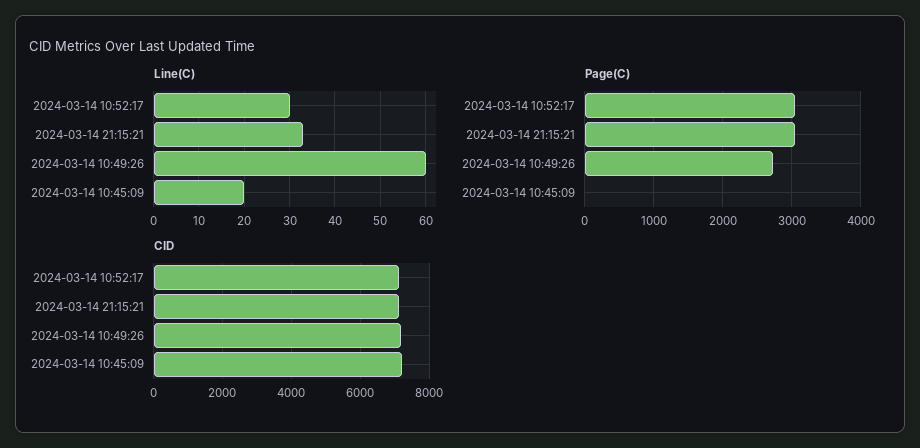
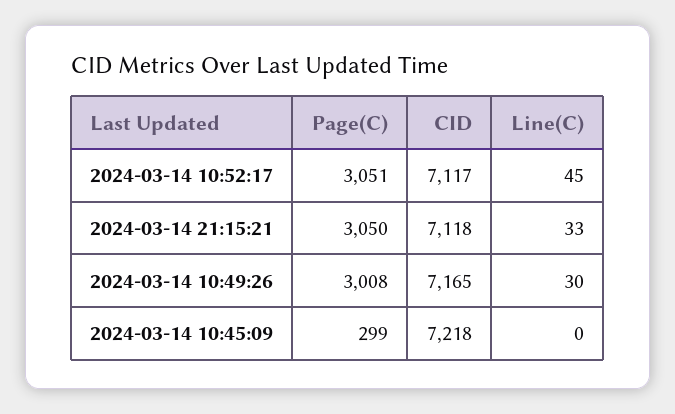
  {
    "Line(C)": {
-     "2024-03-14 10:52:17": 30,
+     "2024-03-14 10:52:17": 45,
      "2024-03-14 21:15:21": 33,
-     "2024-03-14 10:49:26": 60,
+     "2024-03-14 10:49:26": 30,
-     "2024-03-14 10:45:09": 20
+     "2024-03-14 10:45:09": 0
    },
    "Page(C)": {
      "2024-03-14 10:52:17": 3051,
      "2024-03-14 21:15:21": 3050,
-     "2024-03-14 10:49:26": 2700,
+     "2024-03-14 10:49:26": 3008,
-     "2024-03-14 10:45:09": 0
+     "2024-03-14 10:45:09": 299
    },
    "CID": {
      "2024-03-14 10:52:17": 7117,
      "2024-03-14 21:15:21": 7118,
      "2024-03-14 10:49:26": 7165,
      "2024-03-14 10:45:09": 7218
    }
  }

